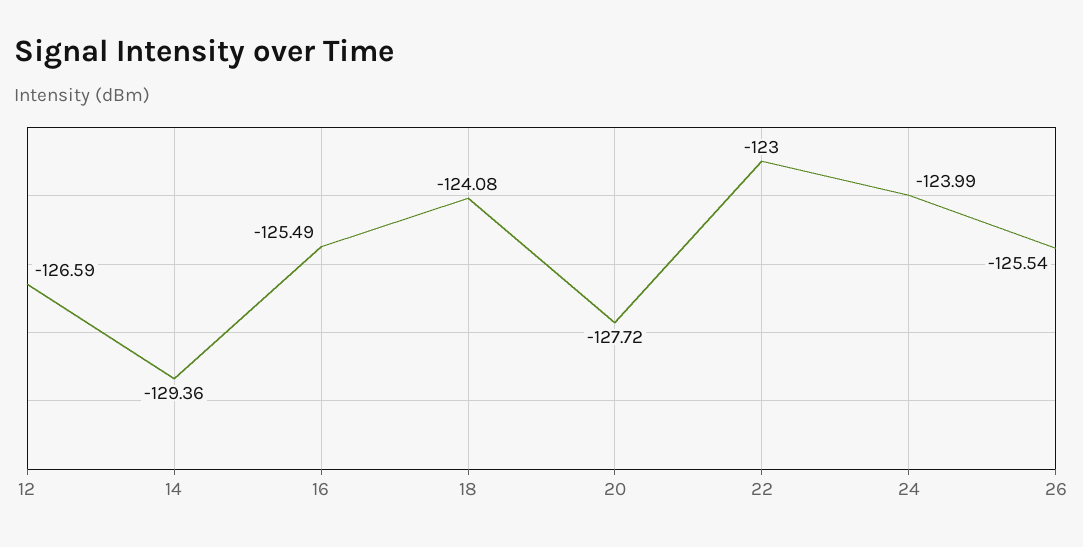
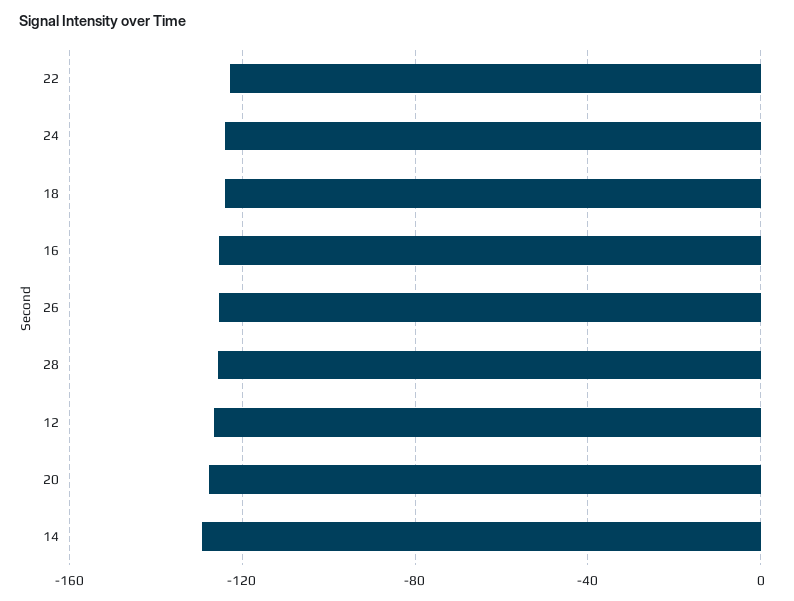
  {
    "12": -126.59,
    "14": -129.36,
    "16": -125.49,
    "18": -124.08,
    "20": -127.72,
    "22": -123,
    "24": -123.99,
-   "26": -125.54
+   "26": -125.54,
+   "28": -125
  }

